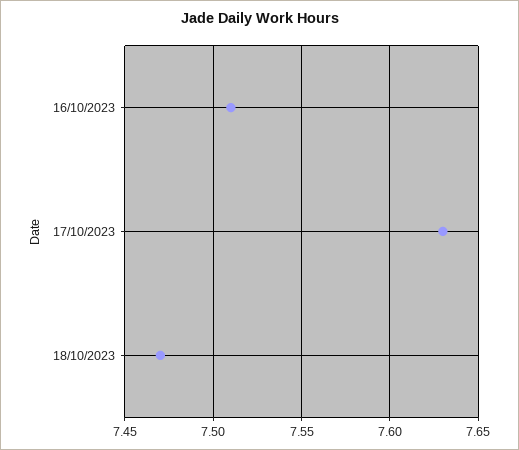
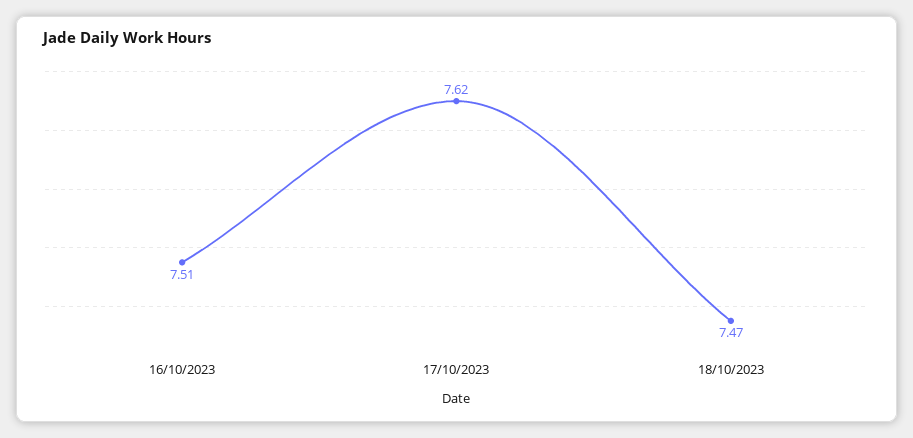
  {
    "16/10/2023": 7.51,
-   "17/10/2023": 7.63,
+   "17/10/2023": 7.62,
    "18/10/2023": 7.47
  }

